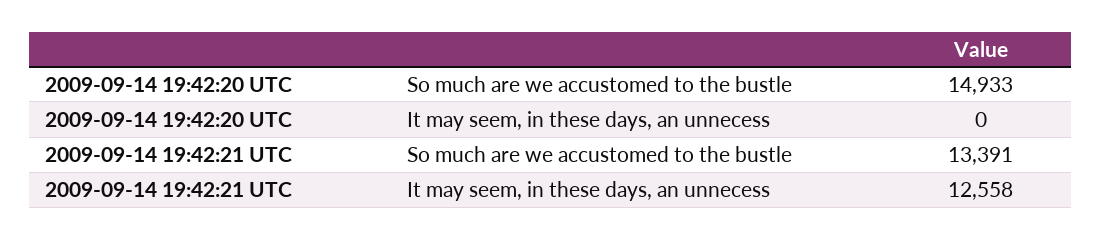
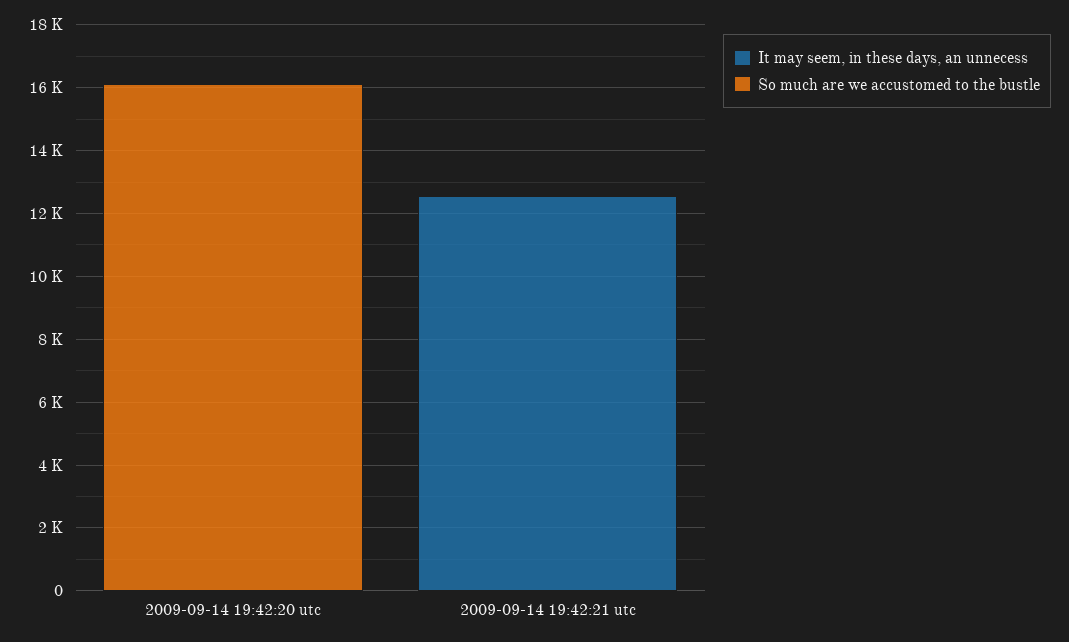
  {
    "So much are we accustomed to the bustle": {
-     "2009-09-14 19:42:20 UTC": 14933,
+     "2009-09-14 19:42:20 UTC": 16000,
-     "2009-09-14 19:42:21 UTC": 13391
+     "2009-09-14 19:42:21 UTC": 0
    },
    "It may seem, in these days, an unnecess": {
      "2009-09-14 19:42:20 UTC": 0,
      "2009-09-14 19:42:21 UTC": 12558
    }
  }

